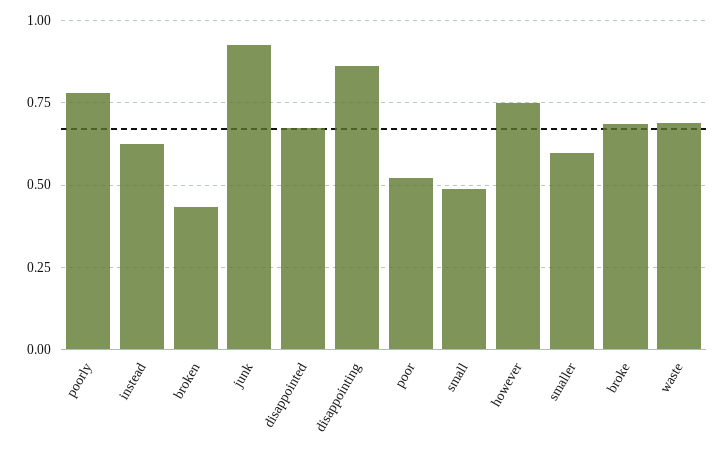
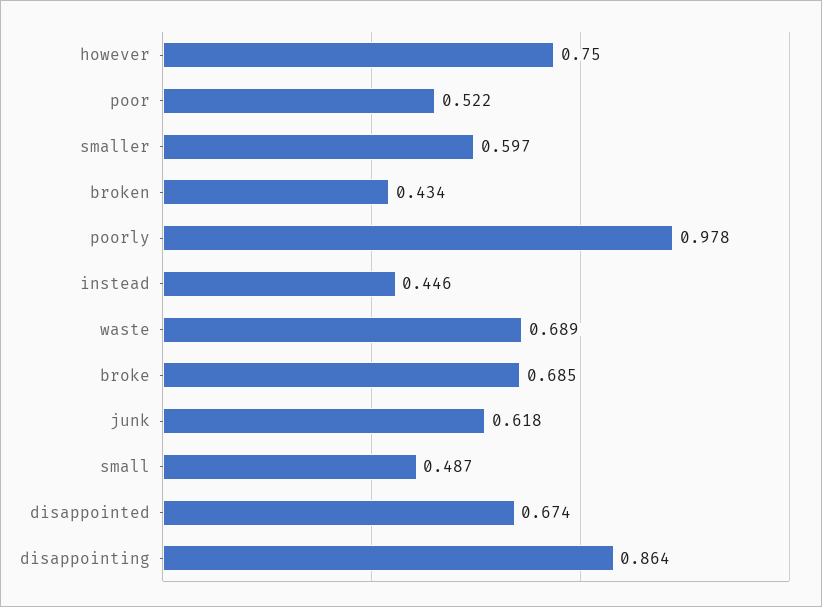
  {
-   "poorly": 0.775,
+   "poorly": 0.978,
-   "instead": 0.625,
+   "instead": 0.446,
    "broken": 0.434,
-   "junk": 0.925,
+   "junk": 0.618,
    "disappointed": 0.674,
    "disappointing": 0.864,
    "poor": 0.522,
    "small": 0.487,
    "however": 0.75,
    "smaller": 0.597,
    "broke": 0.685,
    "waste": 0.689
  }

